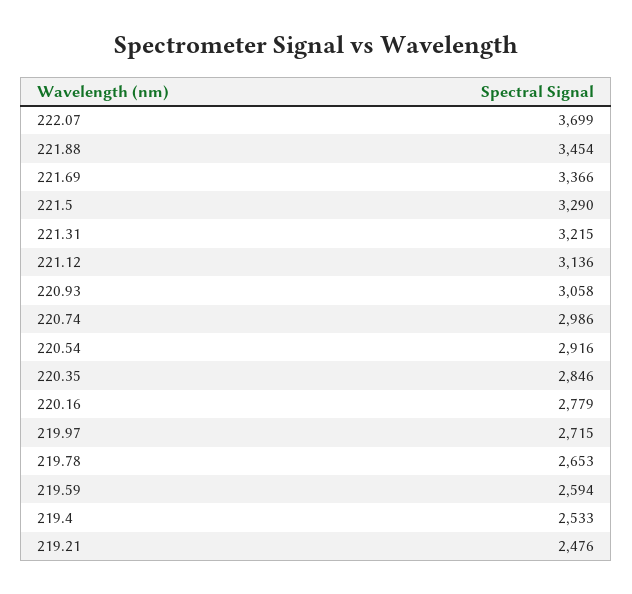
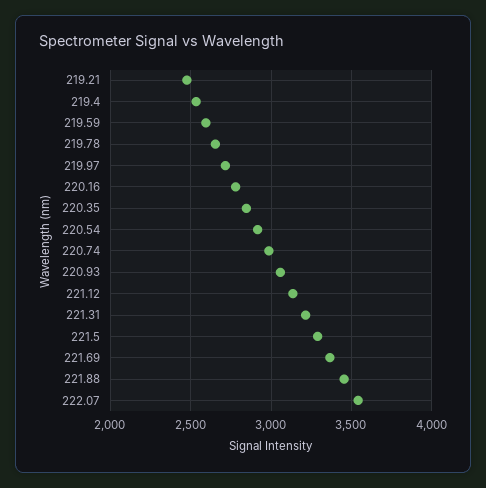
  {
-   "222.07": 3699,
+   "222.07": 3550,
    "221.88": 3454,
    "221.69": 3366,
    "221.5": 3290,
    "221.31": 3215,
    "221.12": 3136,
    "220.93": 3058,
    "220.74": 2986,
    "220.54": 2916,
    "220.35": 2846,
    "220.16": 2779,
    "219.97": 2715,
    "219.78": 2653,
    "219.59": 2594,
    "219.4": 2533,
    "219.21": 2476
  }

